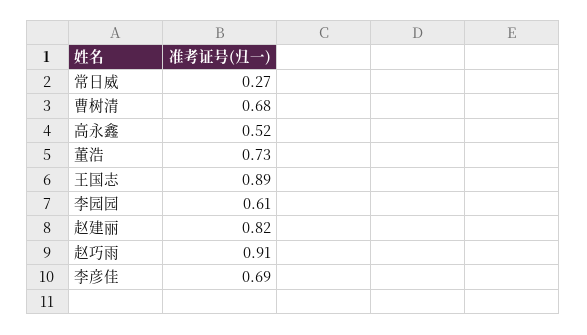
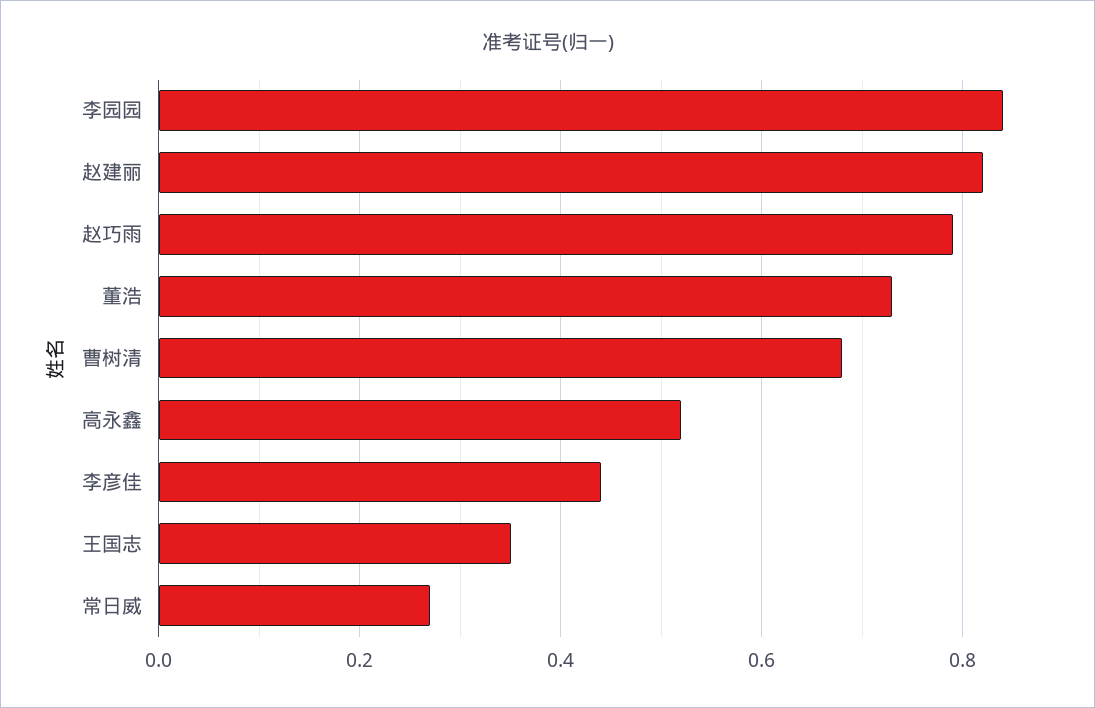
  {
    "常日威": 0.27,
    "曹树清": 0.68,
    "高永鑫": 0.52,
    "董浩": 0.73,
-   "王国志": 0.89,
+   "王国志": 0.35,
-   "李园园": 0.61,
+   "李园园": 0.85,
    "赵建丽": 0.82,
-   "赵巧雨": 0.91,
+   "赵巧雨": 0.8,
-   "李彦佳": 0.69
+   "李彦佳": 0.45
  }

